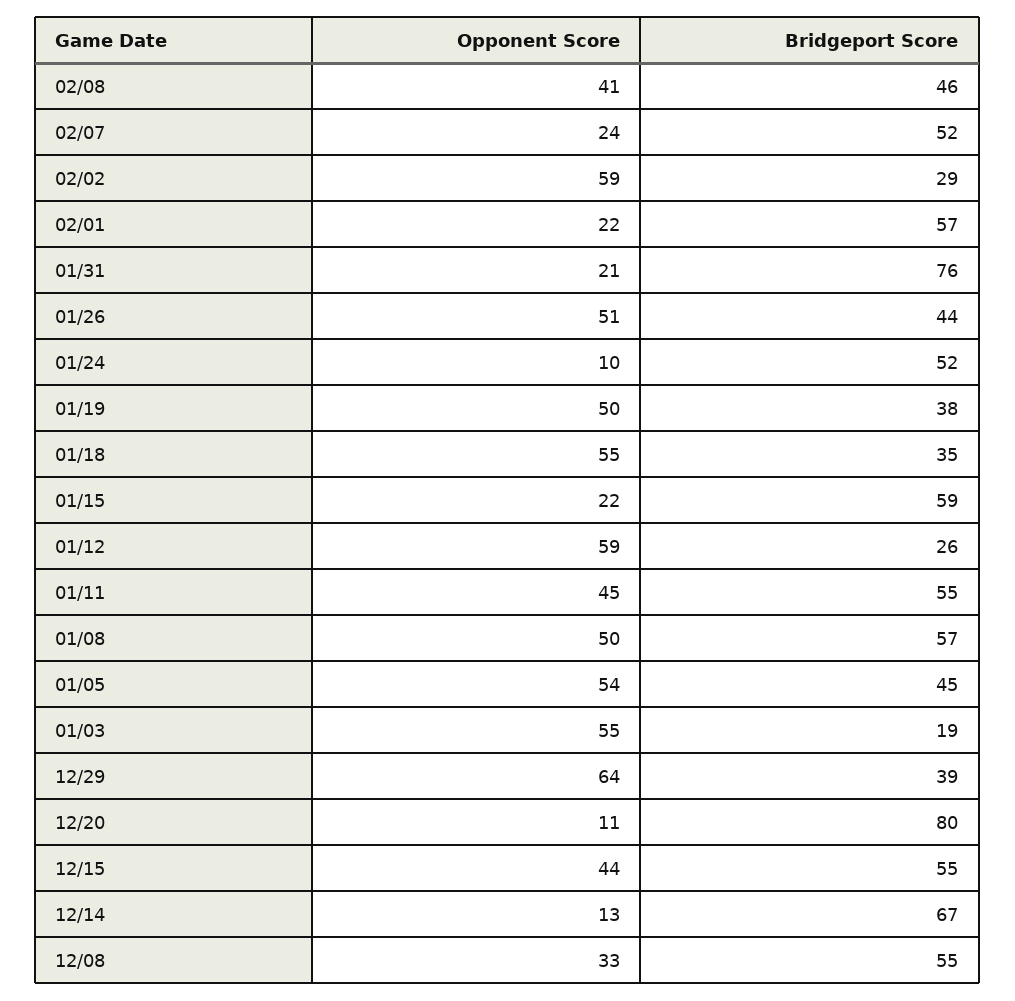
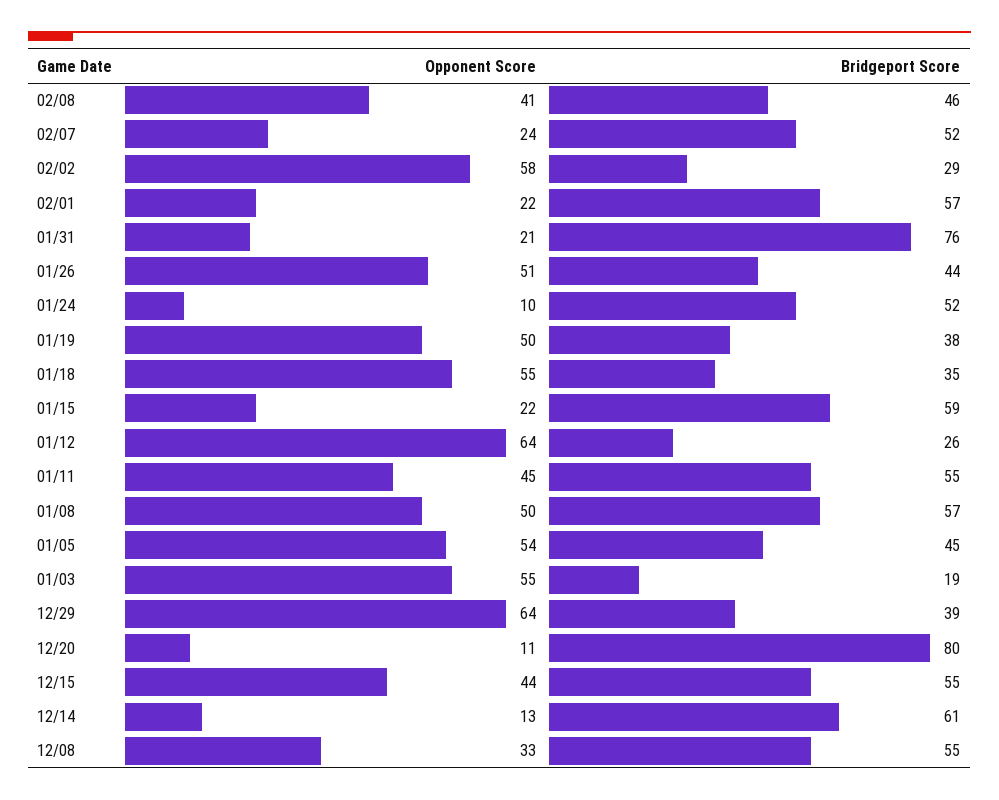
  {
    "Opponent Score": {
      "02/08": 41,
      "02/07": 24,
-     "02/02": 59,
+     "02/02": 58,
      "02/01": 22,
      "01/31": 21,
      "01/26": 51,
      "01/24": 10,
      "01/19": 50,
      "01/18": 55,
      "01/15": 22,
-     "01/12": 59,
+     "01/12": 64,
      "01/11": 45,
      "01/08": 50,
      "01/05": 54,
      "01/03": 55,
      "12/29": 64,
      "12/20": 11,
      "12/15": 44,
      "12/14": 13,
      "12/08": 33
    },
    "Bridgeport Score": {
      "02/08": 46,
      "02/07": 52,
      "02/02": 29,
      "02/01": 57,
      "01/31": 76,
      "01/26": 44,
      "01/24": 52,
      "01/19": 38,
      "01/18": 35,
      "01/15": 59,
      "01/12": 26,
      "01/11": 55,
      "01/08": 57,
      "01/05": 45,
      "01/03": 19,
      "12/29": 39,
      "12/20": 80,
      "12/15": 55,
-     "12/14": 67,
+     "12/14": 61,
      "12/08": 55
    }
  }

